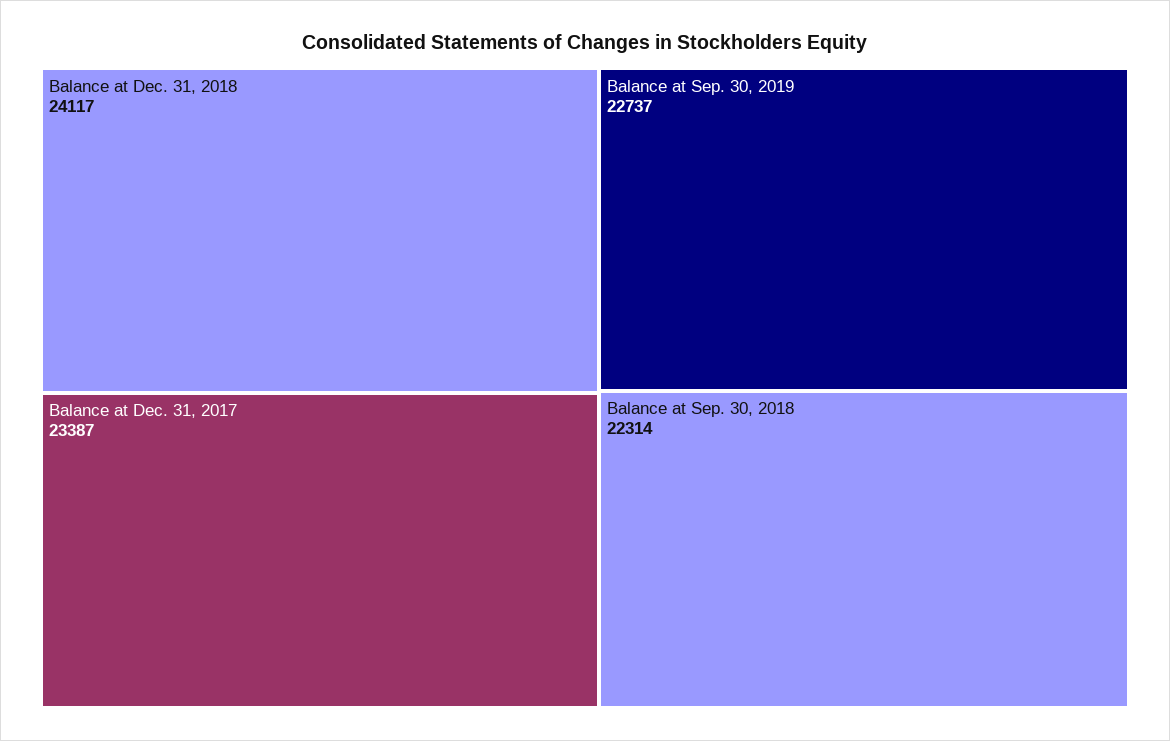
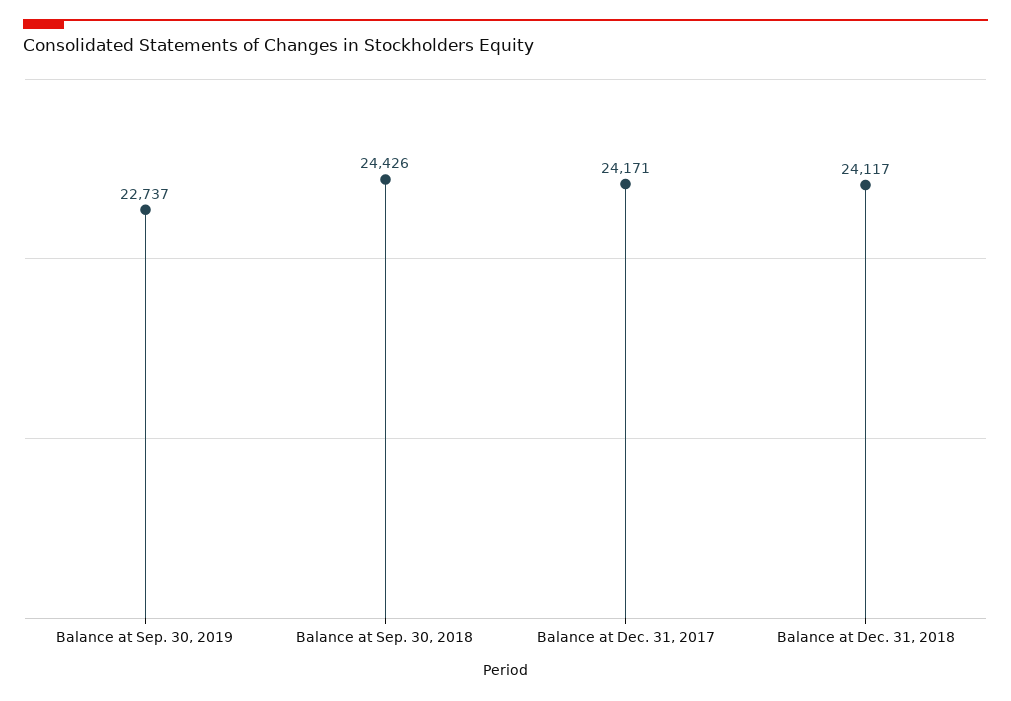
  {
    "Balance at Dec. 31, 2018": 24117,
-   "Balance at Dec. 31, 2017": 23387,
+   "Balance at Dec. 31, 2017": 24171,
    "Balance at Sep. 30, 2019": 22737,
-   "Balance at Sep. 30, 2018": 22314
+   "Balance at Sep. 30, 2018": 24426
  }

